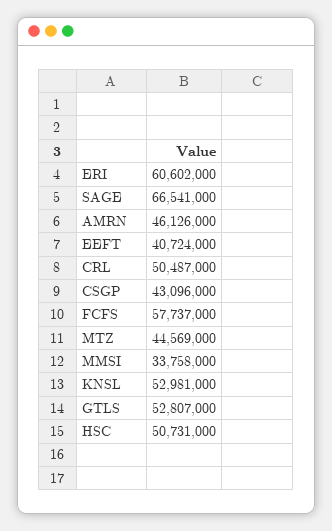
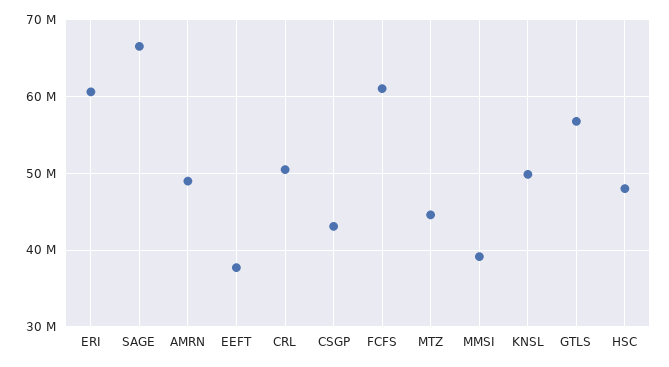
  {
    "ERI": 60602000,
    "SAGE": 66541000,
-   "AMRN": 46126000,
+   "AMRN": 49000000,
-   "EEFT": 40724000,
+   "EEFT": 38000000,
    "CRL": 50487000,
    "CSGP": 43096000,
-   "FCFS": 57737000,
+   "FCFS": 61000000,
    "MTZ": 44569000,
-   "MMSI": 33758000,
+   "MMSI": 39000000,
-   "KNSL": 52981000,
+   "KNSL": 50000000,
-   "GTLS": 52807000,
+   "GTLS": 57000000,
-   "HSC": 50731000
+   "HSC": 48000000
  }

